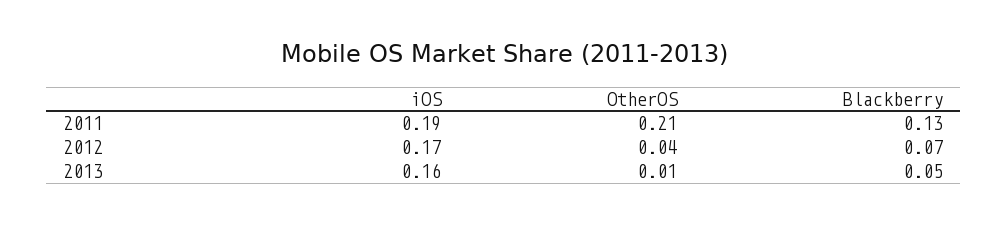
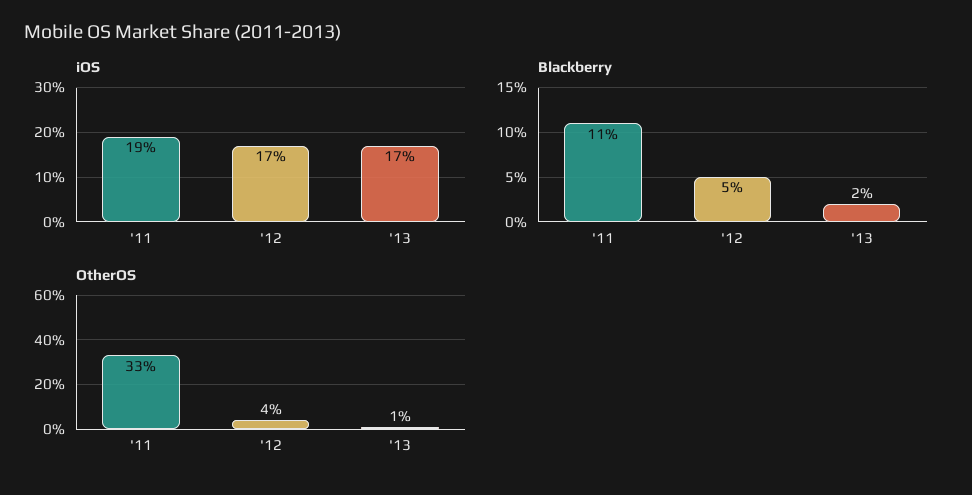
  {
    "iOS": {
      "2011": 0.19,
      "2012": 0.17,
-     "2013": 0.16
+     "2013": 0.17
    },
    "OtherOS": {
-     "2011": 0.21,
+     "2011": 0.33,
      "2012": 0.04,
      "2013": 0.01
    },
    "Blackberry": {
-     "2011": 0.13,
+     "2011": 0.11,
-     "2012": 0.07,
+     "2012": 0.05,
-     "2013": 0.05
+     "2013": 0.02
    }
  }

